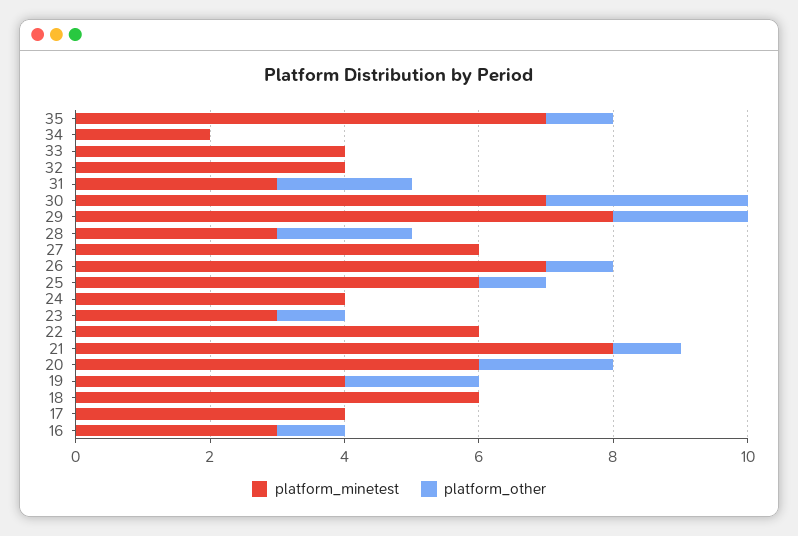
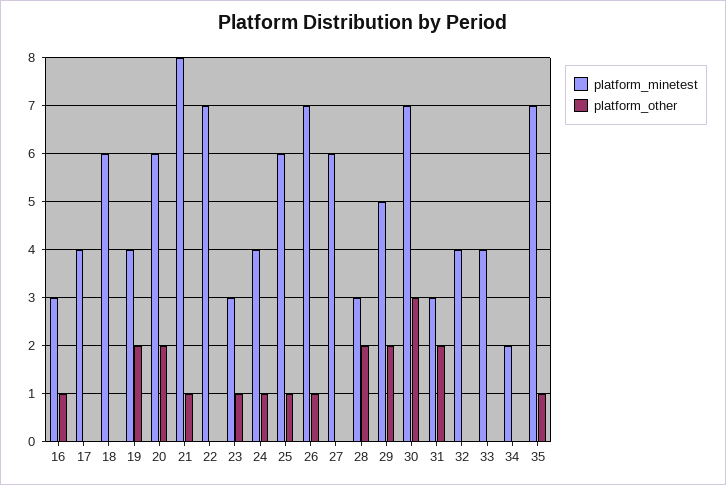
  {
    "platform_minetest": {
      "35": 7,
      "34": 2,
      "33": 4,
      "32": 4,
      "31": 3,
      "30": 7,
-     "29": 8,
+     "29": 5,
      "28": 3,
      "27": 6,
      "26": 7,
      "25": 6,
      "24": 4,
      "23": 3,
-     "22": 6,
+     "22": 7,
      "21": 8,
      "20": 6,
      "19": 4,
      "18": 6,
      "17": 4,
      "16": 3
    },
    "platform_other": {
      "35": 1,
      "34": 0,
      "33": 0,
      "32": 0,
      "31": 2,
      "30": 3,
      "29": 2,
      "28": 2,
      "27": 0,
      "26": 1,
      "25": 1,
-     "24": 0,
+     "24": 1,
      "23": 1,
      "22": 0,
      "21": 1,
      "20": 2,
      "19": 2,
      "18": 0,
      "17": 0,
      "16": 1
    }
  }

